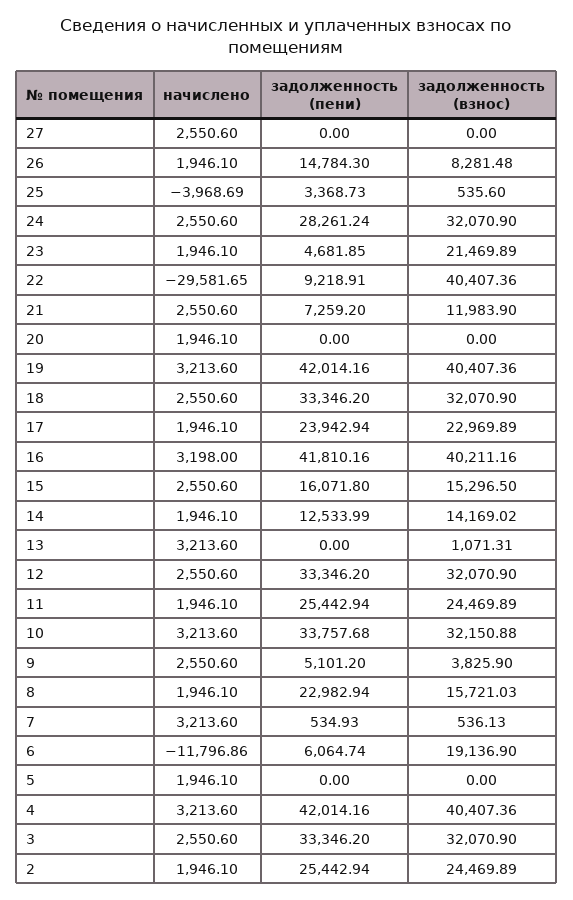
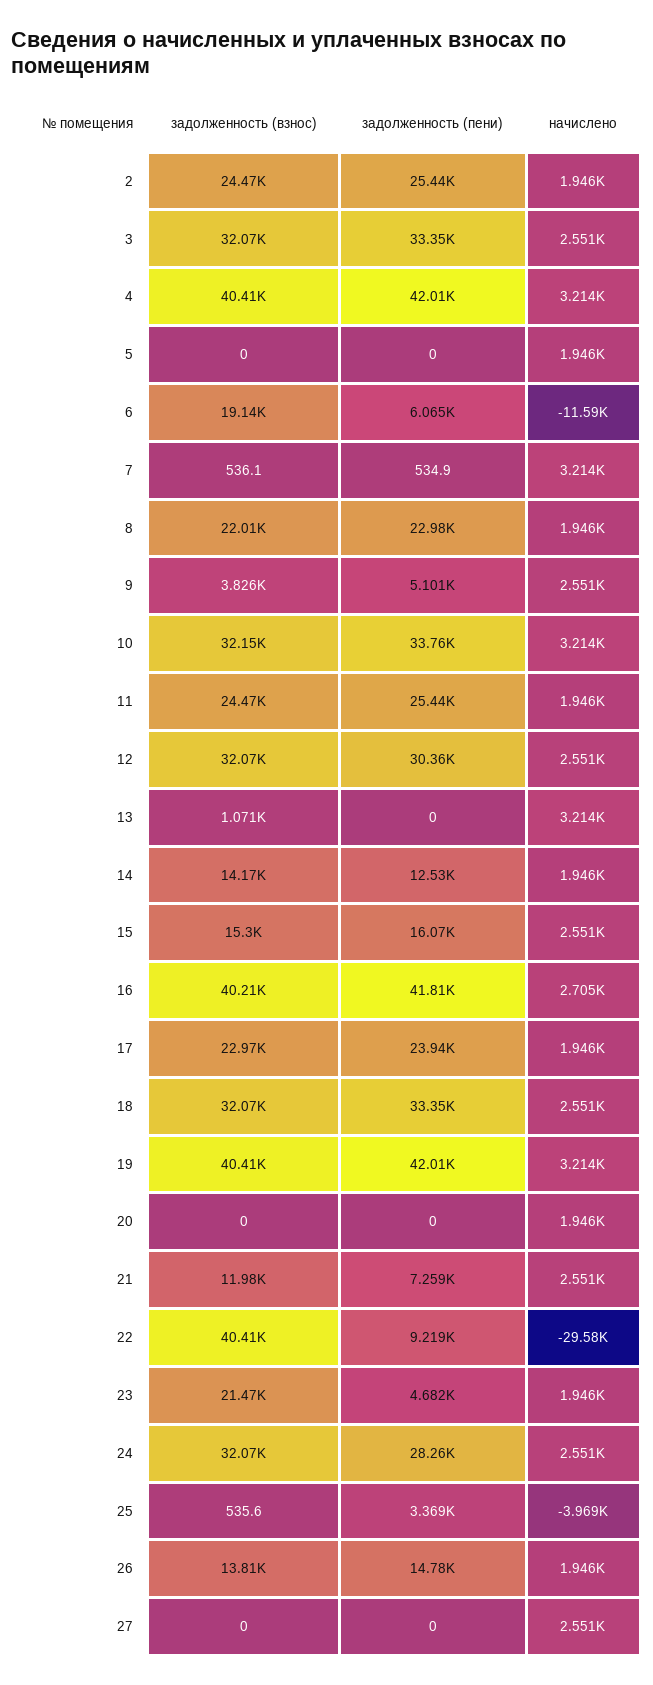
  {
    "начислено": {
      "27": 2550.6,
      "26": 1946.1,
      "25": -3968.69,
      "24": 2550.6,
      "23": 1946.1,
      "22": -29581.65,
      "21": 2550.6,
      "20": 1946.1,
      "19": 3213.6,
      "18": 2550.6,
      "17": 1946.1,
-     "16": 3198,
+     "16": 2705,
      "15": 2550.6,
      "14": 1946.1,
      "13": 3213.6,
      "12": 2550.6,
      "11": 1946.1,
      "10": 3213.6,
      "9": 2550.6,
      "8": 1946.1,
      "7": 3213.6,
-     "6": -11796.86,
+     "6": -11590,
      "5": 1946.1,
      "4": 3213.6,
      "3": 2550.6,
      "2": 1946.1
    },
    "задолженность (пени)": {
      "27": 0,
      "26": 14784.3,
      "25": 3368.73,
      "24": 28261.24,
      "23": 4681.85,
      "22": 9218.91,
      "21": 7259.2,
      "20": 0,
      "19": 42014.16,
      "18": 33346.2,
      "17": 23942.94,
      "16": 41810.16,
      "15": 16071.8,
      "14": 12533.99,
      "13": 0,
-     "12": 33346.2,
+     "12": 30360,
      "11": 25442.94,
      "10": 33757.68,
      "9": 5101.2,
      "8": 22982.94,
      "7": 534.93,
      "6": 6064.74,
      "5": 0,
      "4": 42014.16,
      "3": 33346.2,
      "2": 25442.94
    },
    "задолженность (взнос)": {
      "27": 0,
-     "26": 8281.48,
+     "26": 13810,
      "25": 535.6,
      "24": 32070.9,
      "23": 21469.89,
      "22": 40407.36,
      "21": 11983.9,
      "20": 0,
      "19": 40407.36,
      "18": 32070.9,
      "17": 22969.89,
      "16": 40211.16,
      "15": 15296.5,
      "14": 14169.02,
      "13": 1071.31,
      "12": 32070.9,
      "11": 24469.89,
      "10": 32150.88,
      "9": 3825.9,
-     "8": 15721.03,
+     "8": 22010,
      "7": 536.13,
      "6": 19136.9,
      "5": 0,
      "4": 40407.36,
      "3": 32070.9,
      "2": 24469.89
    }
  }

